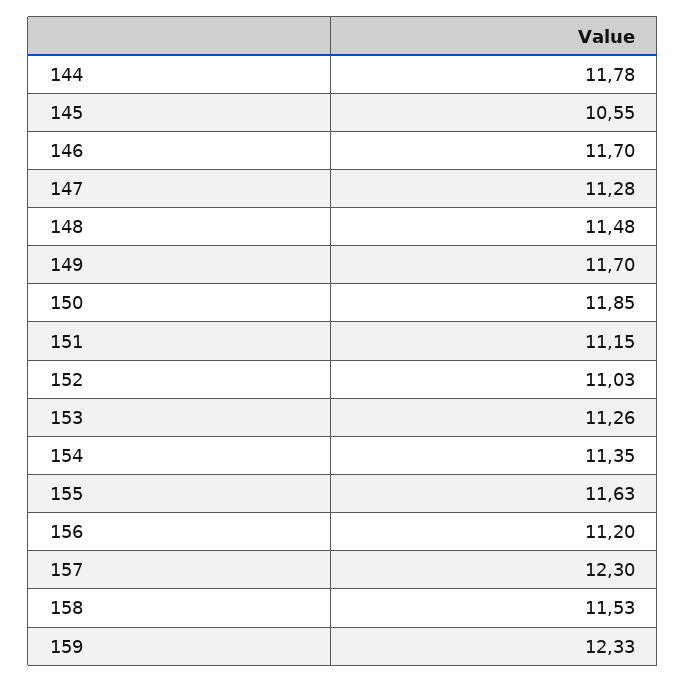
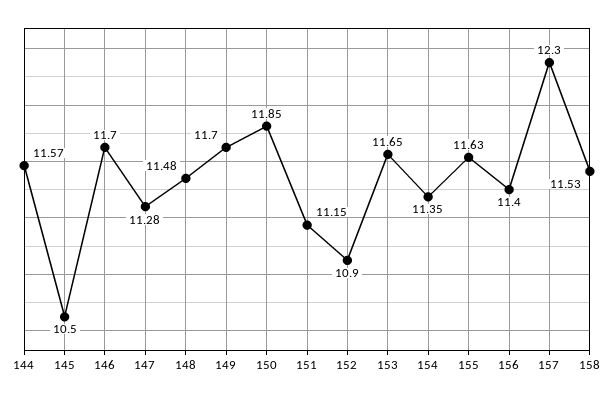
  {
-   "144": 11.78,
+   "144": 11.57,
-   "145": 10.55,
+   "145": 10.5,
    "146": 11.7,
    "147": 11.28,
    "148": 11.48,
    "149": 11.7,
    "150": 11.85,
    "151": 11.15,
-   "152": 11.03,
+   "152": 10.9,
-   "153": 11.26,
+   "153": 11.65,
    "154": 11.35,
    "155": 11.63,
-   "156": 11.2,
+   "156": 11.4,
    "157": 12.3,
-   "158": 11.53,
+   "158": 11.53
-   "159": 12.33
  }

